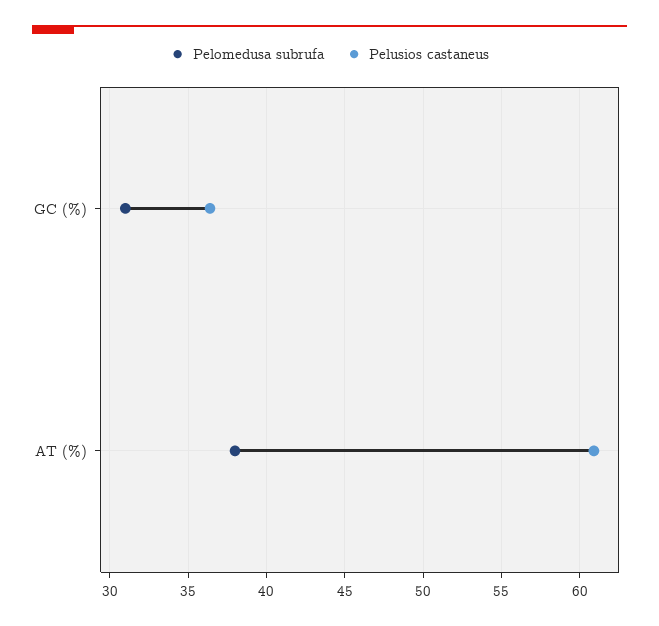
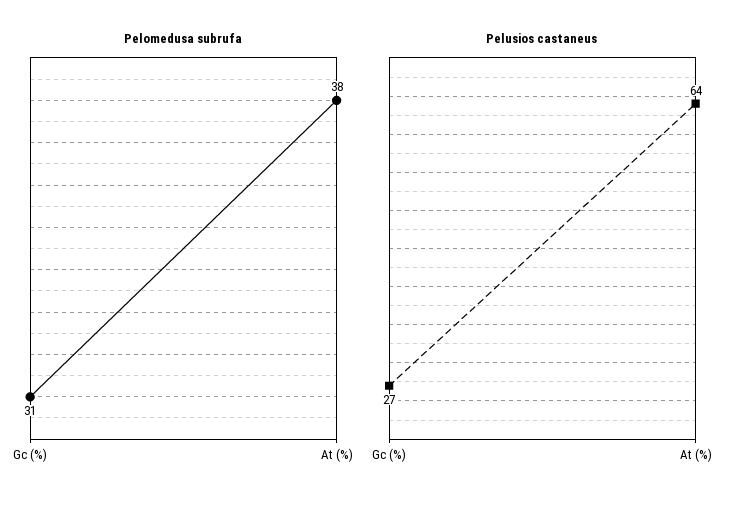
  {
    "Pelomedusa subrufa": {
      "GC (%)": 31,
      "AT (%)": 38
    },
    "Pelusios castaneus": {
-     "GC (%)": 36.5,
+     "GC (%)": 27,
-     "AT (%)": 61
+     "AT (%)": 64
    }
  }

